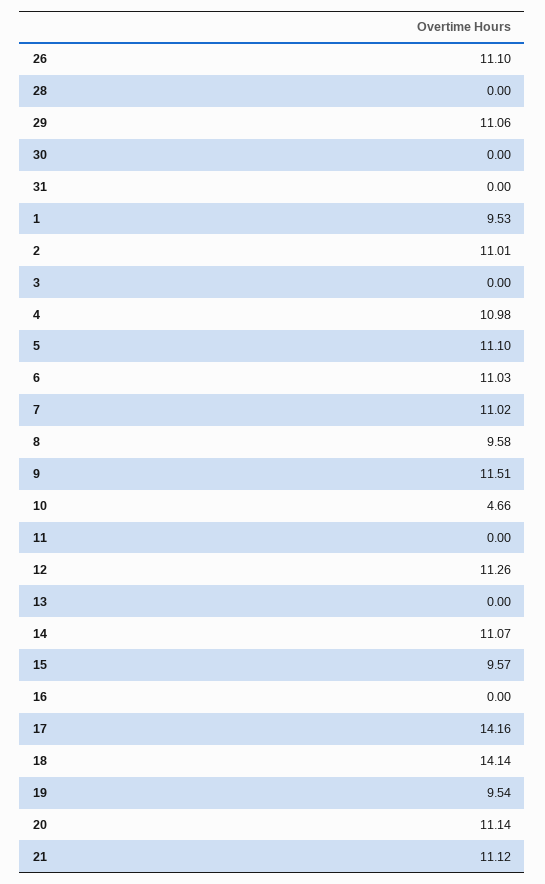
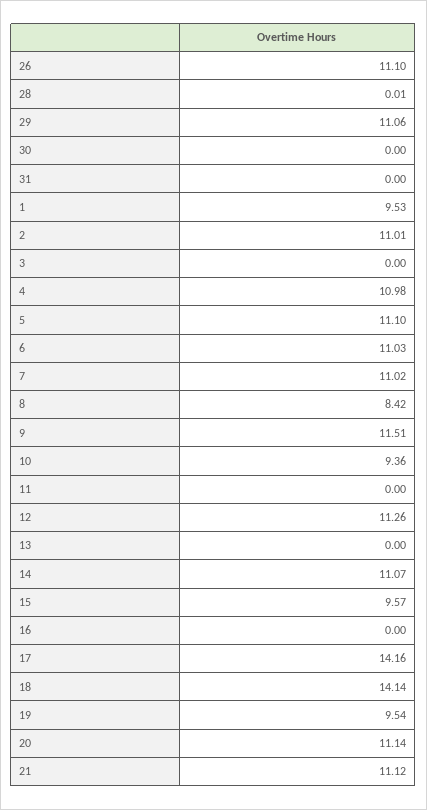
  {
    "26": 11.1,
-   "28": 0,
+   "28": 0.01,
    "29": 11.06,
    "30": 0,
    "31": 0,
    "1": 9.53,
    "2": 11.01,
    "3": 0,
    "4": 10.98,
    "5": 11.1,
    "6": 11.03,
    "7": 11.02,
-   "8": 9.58,
+   "8": 8.42,
    "9": 11.51,
-   "10": 4.66,
+   "10": 9.36,
    "11": 0,
    "12": 11.26,
    "13": 0,
    "14": 11.07,
    "15": 9.57,
    "16": 0,
    "17": 14.16,
    "18": 14.14,
    "19": 9.54,
    "20": 11.14,
    "21": 11.12
  }

